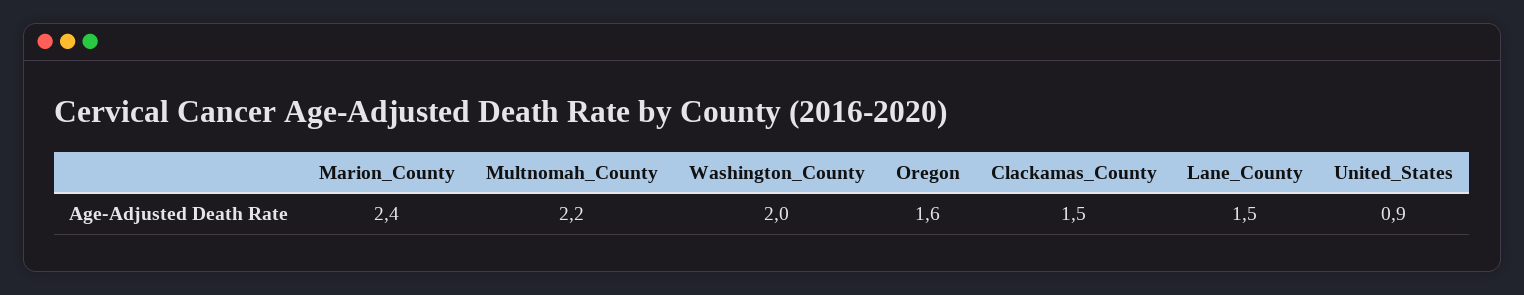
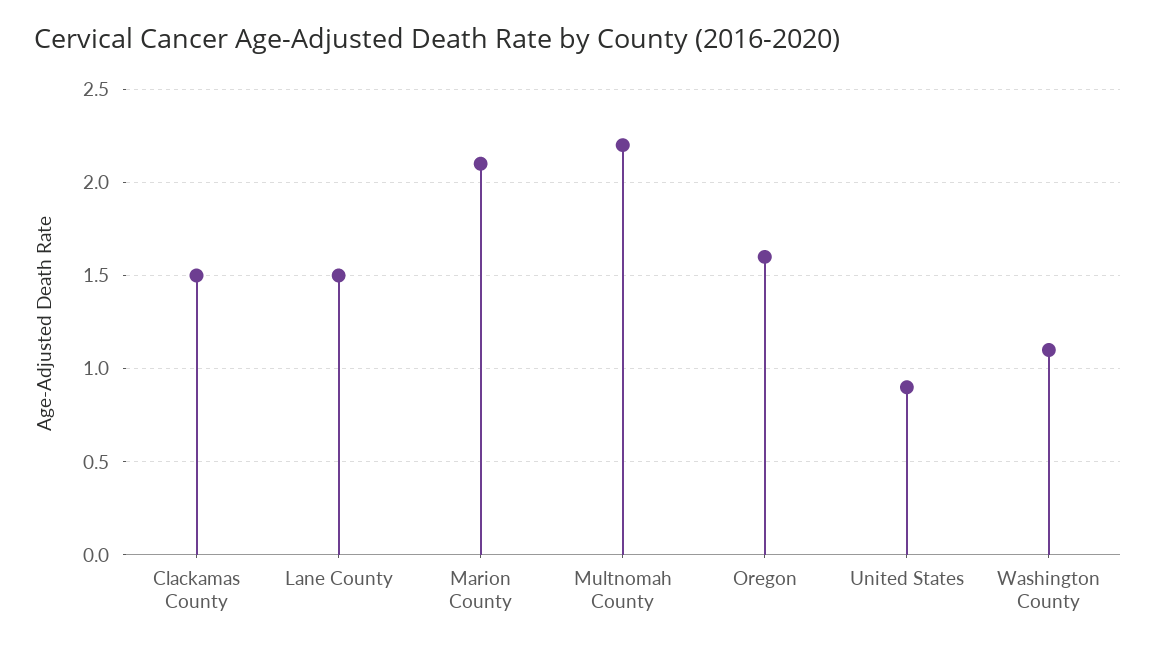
  {
-   "Marion_County": 2.4,
+   "Marion_County": 2.1,
    "Multnomah_County": 2.2,
-   "Washington_County": 2,
+   "Washington_County": 1.1,
    "Oregon": 1.6,
    "Clackamas_County": 1.5,
    "Lane_County": 1.5,
    "United_States": 0.9
  }

